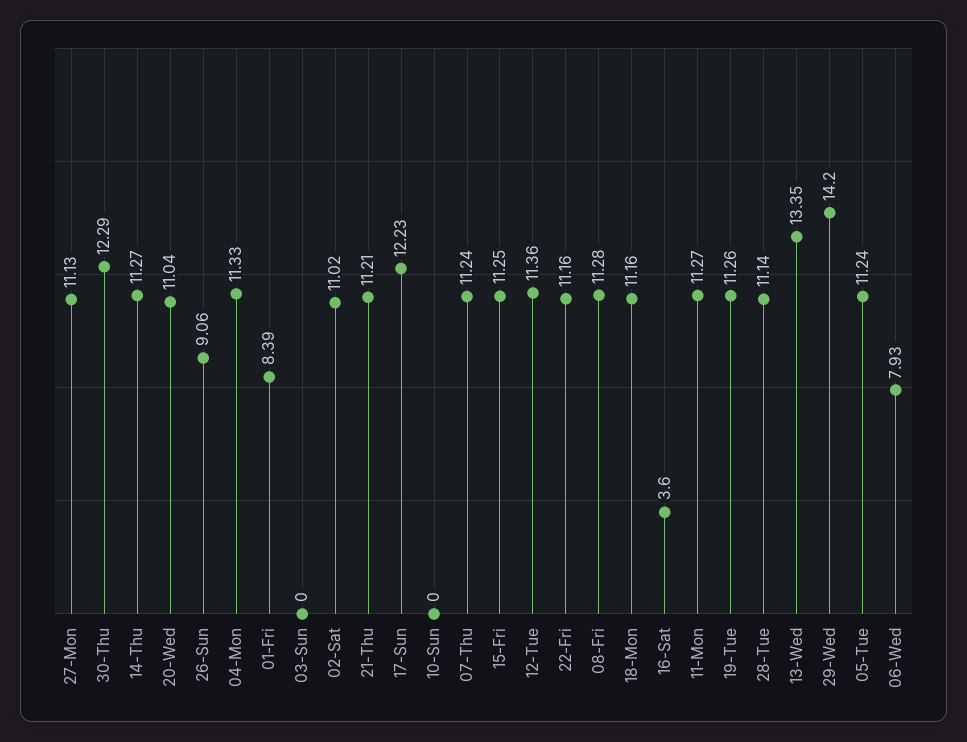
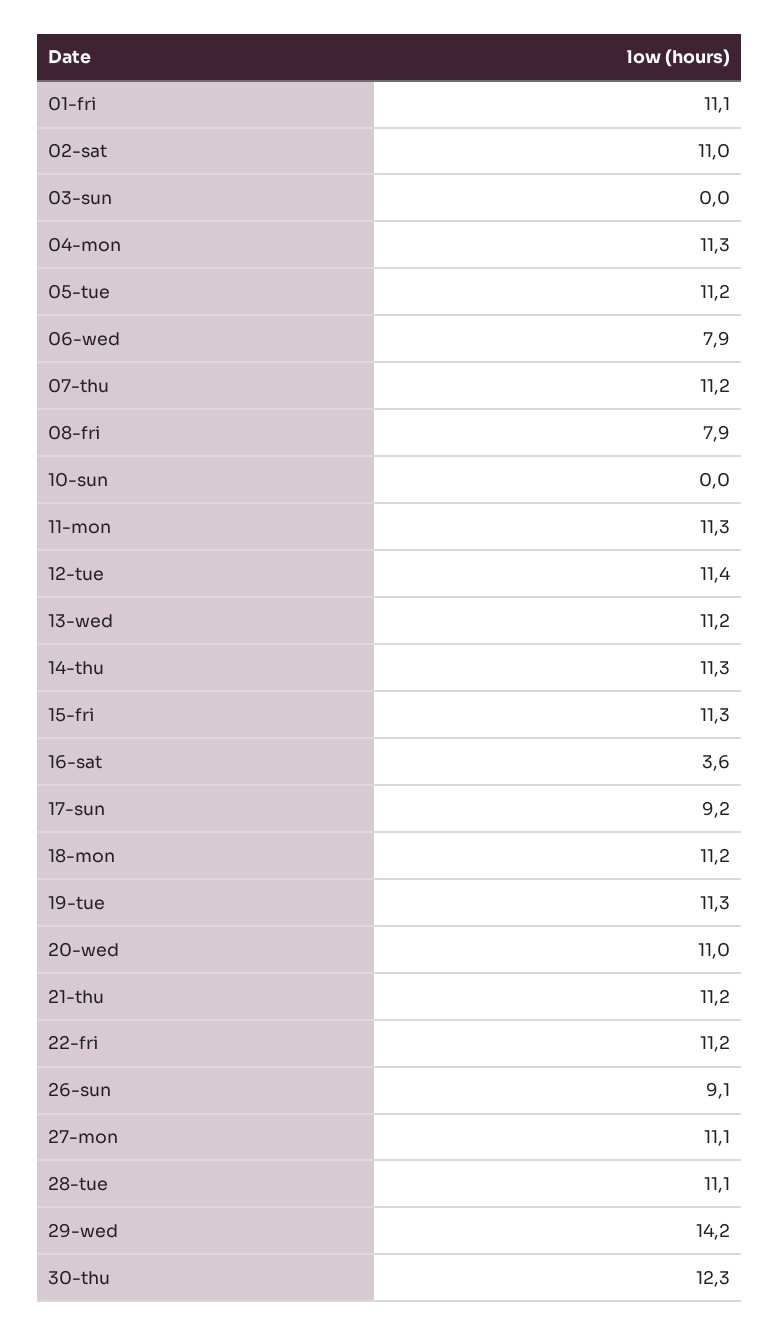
  {
    "27-Mon": 11.13,
    "30-Thu": 12.29,
    "14-Thu": 11.27,
    "20-Wed": 11.04,
    "26-Sun": 9.06,
    "04-Mon": 11.33,
-   "01-Fri": 8.39,
+   "01-Fri": 11.1,
    "03-Sun": 0,
    "02-Sat": 11.02,
    "21-Thu": 11.21,
-   "17-Sun": 12.23,
+   "17-Sun": 9.2,
    "10-Sun": 0,
    "07-Thu": 11.24,
    "15-Fri": 11.25,
    "12-Tue": 11.36,
    "22-Fri": 11.16,
-   "08-Fri": 11.28,
+   "08-Fri": 7.9,
    "18-Mon": 11.16,
    "16-Sat": 3.6,
    "11-Mon": 11.27,
    "19-Tue": 11.26,
    "28-Tue": 11.14,
-   "13-Wed": 13.35,
+   "13-Wed": 11.2,
    "29-Wed": 14.2,
    "05-Tue": 11.24,
    "06-Wed": 7.93
  }

